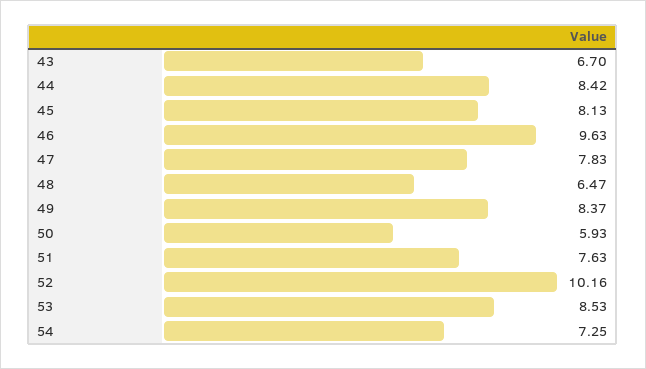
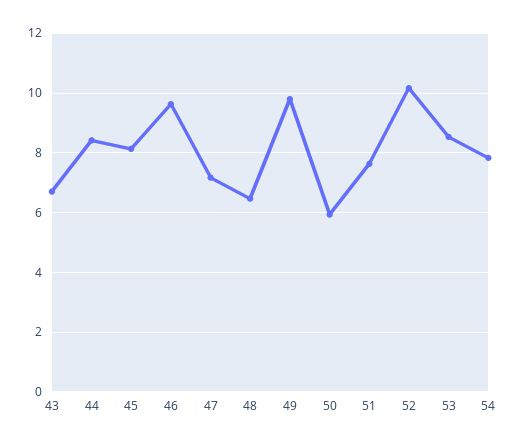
  {
    "43": 6.7,
    "44": 8.42,
    "45": 8.13,
    "46": 9.63,
-   "47": 7.83,
+   "47": 7.25,
    "48": 6.47,
-   "49": 8.37,
+   "49": 9.75,
    "50": 5.93,
    "51": 7.63,
    "52": 10.16,
    "53": 8.53,
-   "54": 7.25
+   "54": 7.75
  }

